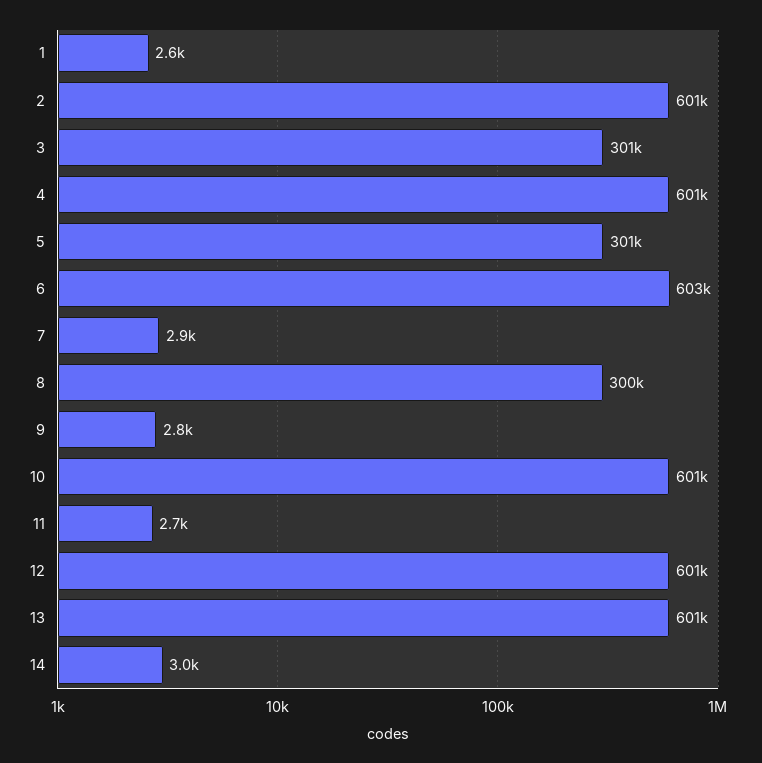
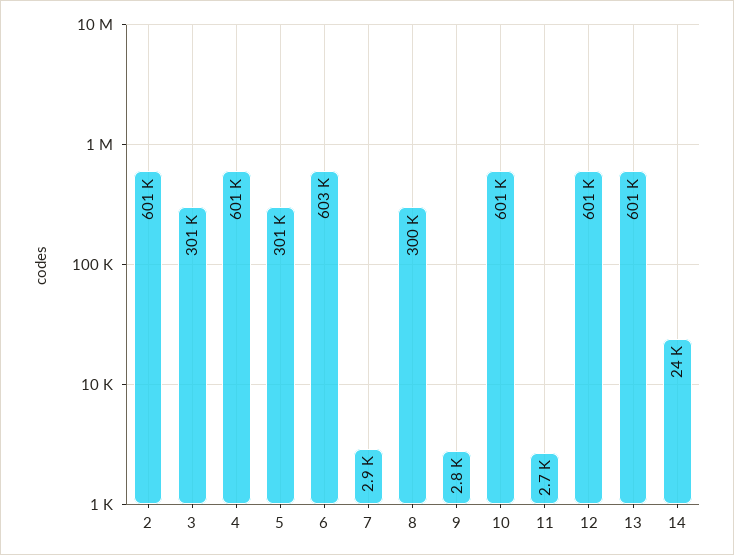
  {
-   "1": 2600,
    "2": 601000,
    "3": 301000,
    "4": 601000,
    "5": 301000,
    "6": 603000,
    "7": 2900,
    "8": 300000,
    "9": 2800,
    "10": 601000,
    "11": 2700,
    "12": 601000,
    "13": 601000,
-   "14": 3000
+   "14": 24000
  }

